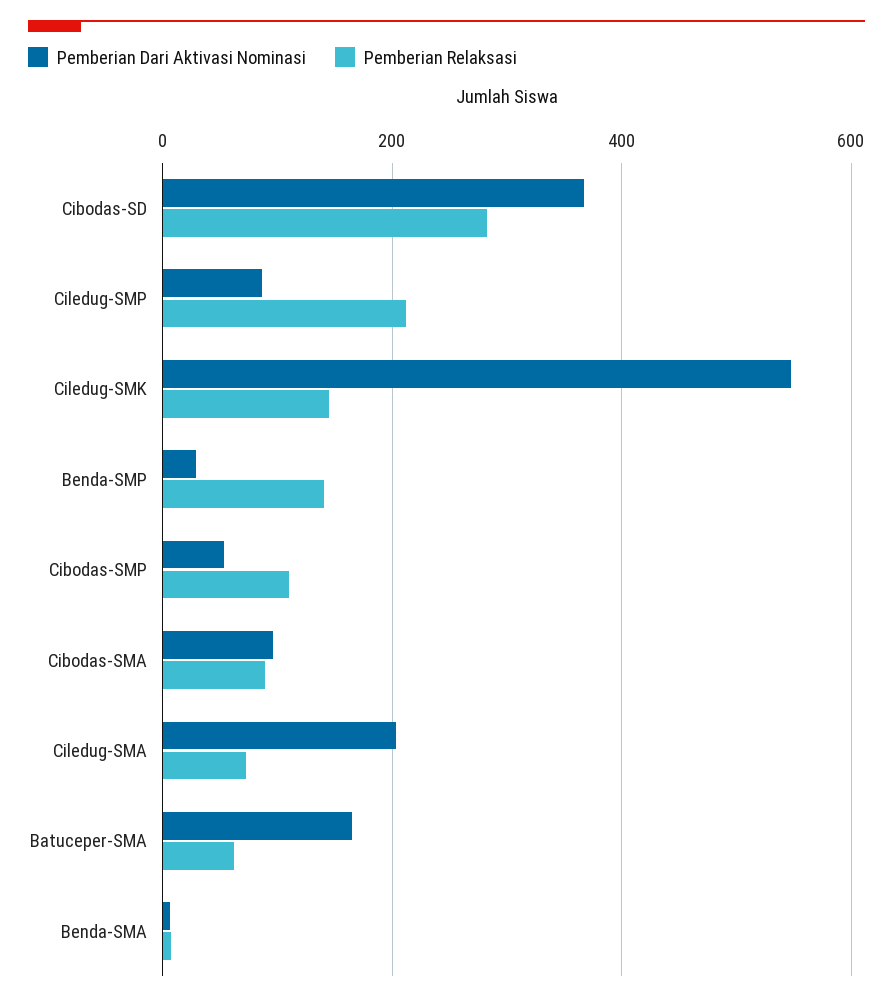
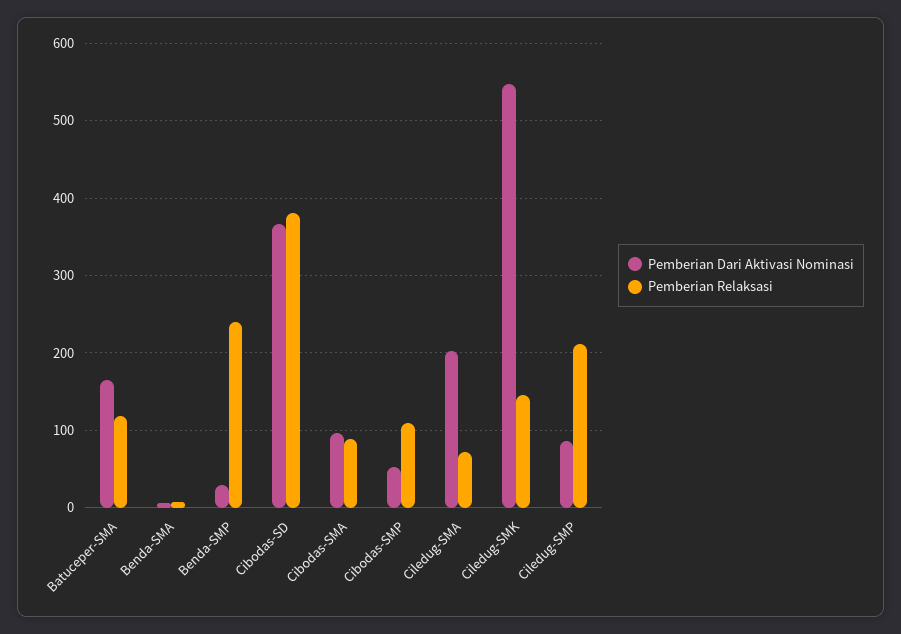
  {
    "Pemberian Dari Aktivasi Nominasi": {
      "Cibodas-SD": 370,
      "Ciledug-SMP": 90,
      "Ciledug-SMK": 550,
      "Benda-SMP": 30,
      "Cibodas-SMP": 50,
      "Cibodas-SMA": 100,
      "Ciledug-SMA": 200,
      "Batuceper-SMA": 170,
      "Benda-SMA": 10
    },
    "Pemberian Relaksasi": {
-     "Cibodas-SD": 280,
+     "Cibodas-SD": 380,
      "Ciledug-SMP": 210,
      "Ciledug-SMK": 150,
-     "Benda-SMP": 140,
+     "Benda-SMP": 240,
      "Cibodas-SMP": 110,
      "Cibodas-SMA": 90,
      "Ciledug-SMA": 70,
-     "Batuceper-SMA": 60,
+     "Batuceper-SMA": 120,
      "Benda-SMA": 10
    }
  }

